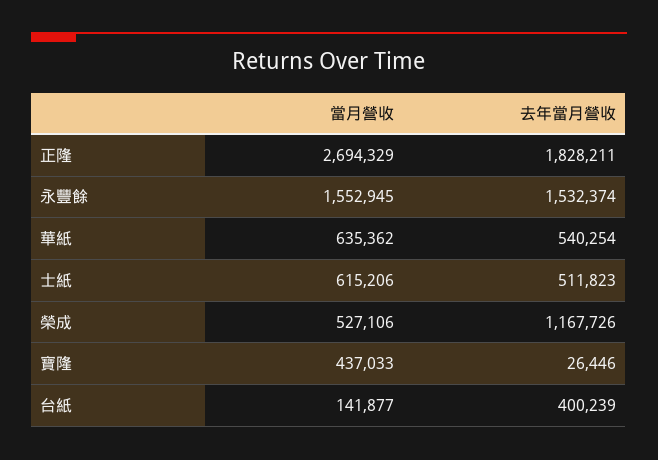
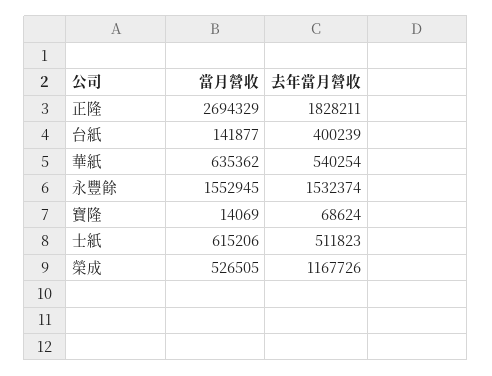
  {
    "當月營收": {
      "正隆": 2694329,
      "永豐餘": 1552945,
      "華紙": 635362,
      "士紙": 615206,
-     "榮成": 527106,
+     "榮成": 526505,
-     "寶隆": 437033,
+     "寶隆": 14069,
      "台紙": 141877
    },
    "去年當月營收": {
      "正隆": 1828211,
      "永豐餘": 1532374,
      "華紙": 540254,
      "士紙": 511823,
      "榮成": 1167726,
-     "寶隆": 26446,
+     "寶隆": 68624,
      "台紙": 400239
    }
  }

